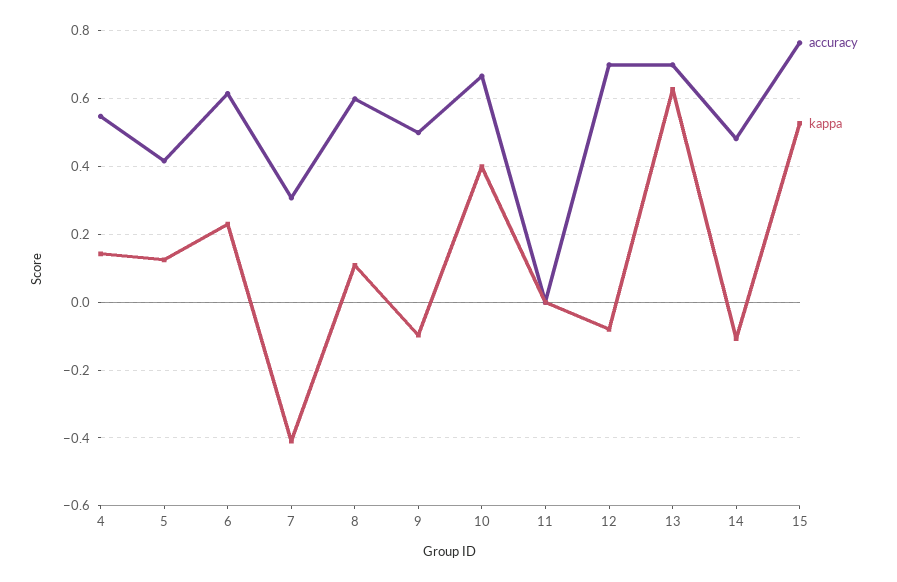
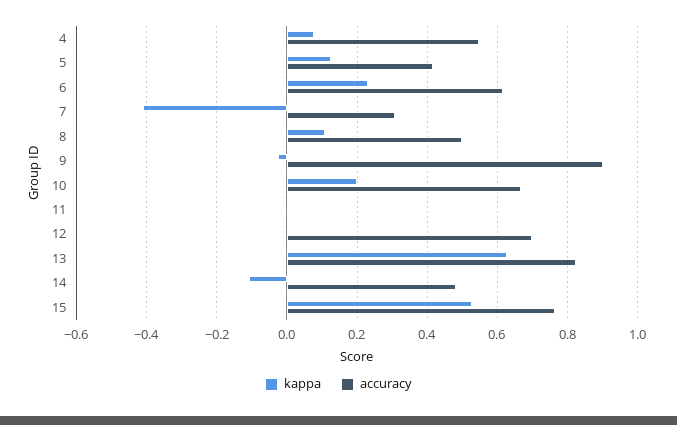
  {
    "accuracy": {
      "4": 0.54,
      "5": 0.42,
      "6": 0.62,
      "7": 0.3,
-     "8": 0.6,
+     "8": 0.5,
-     "9": 0.5,
+     "9": 0.9,
      "10": 0.66,
      "11": 0,
      "12": 0.7,
-     "13": 0.7,
+     "13": 0.82,
      "14": 0.48,
      "15": 0.76
    },
    "kappa": {
-     "4": 0.14,
+     "4": 0.08,
      "5": 0.12,
      "6": 0.24,
      "7": -0.4,
      "8": 0.1,
-     "9": -0.1,
+     "9": -0.02,
-     "10": 0.4,
+     "10": 0.2,
      "11": 0,
-     "12": -0.08,
+     "12": 0,
      "13": 0.62,
      "14": -0.1,
      "15": 0.52
    }
  }

